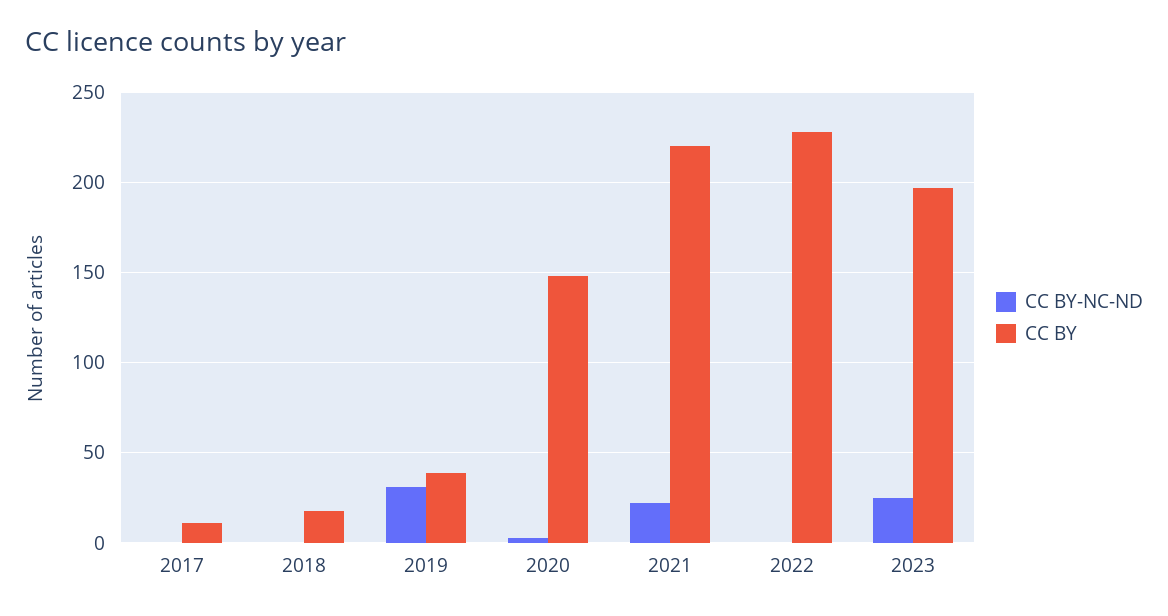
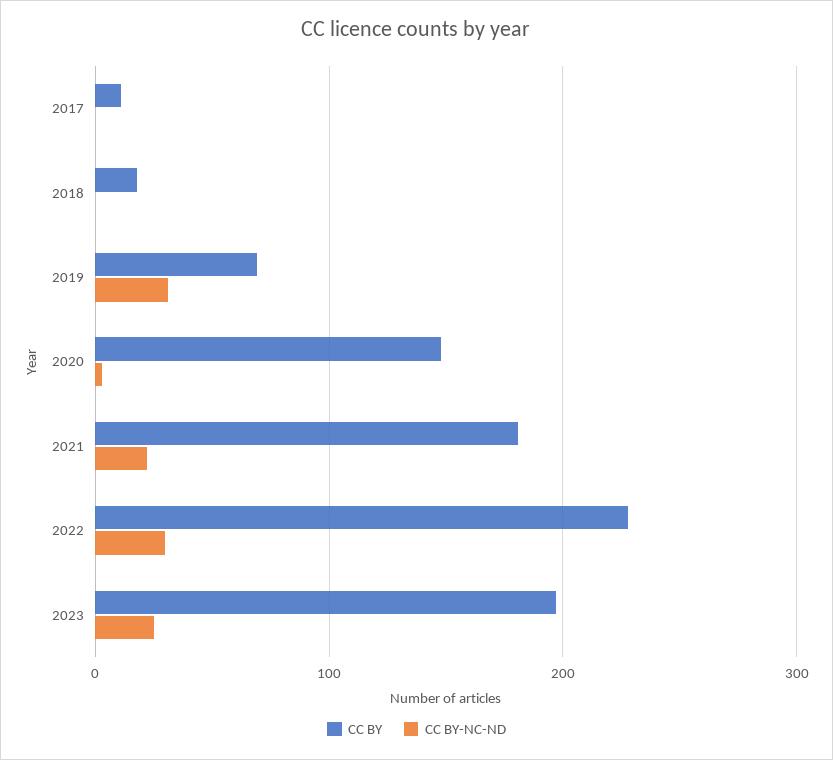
  {
    "CC BY-NC-ND": {
      "2017": 0,
      "2018": 0,
      "2019": 30,
      "2020": 5,
      "2021": 20,
-     "2022": 0,
+     "2022": 30,
      "2023": 25
    },
    "CC BY": {
      "2017": 10,
      "2018": 20,
-     "2019": 40,
+     "2019": 70,
      "2020": 150,
-     "2021": 220,
+     "2021": 180,
      "2022": 230,
      "2023": 195
    }
  }

